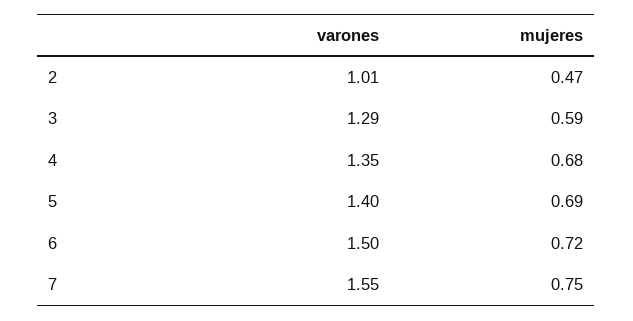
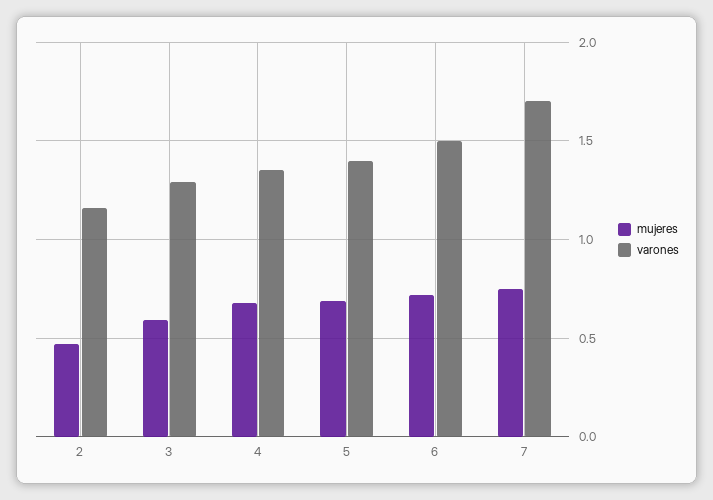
  {
    "varones": {
-     "2": 1.01,
+     "2": 1.15,
      "3": 1.29,
      "4": 1.35,
      "5": 1.4,
      "6": 1.5,
-     "7": 1.55
+     "7": 1.7
    },
    "mujeres": {
      "2": 0.47,
      "3": 0.59,
      "4": 0.68,
      "5": 0.69,
      "6": 0.72,
      "7": 0.75
    }
  }

